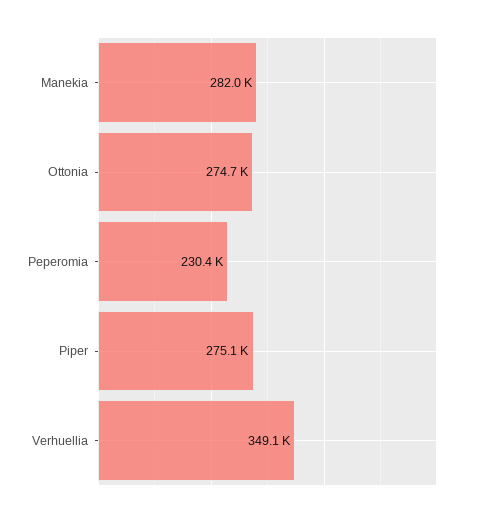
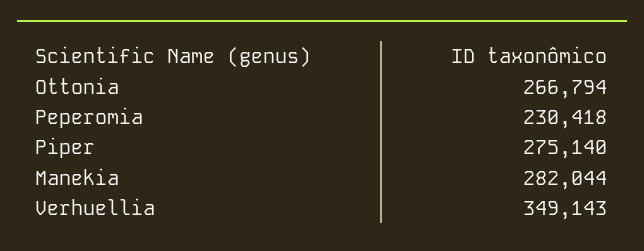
  {
    "Manekia": 282044,
-   "Ottonia": 274700,
+   "Ottonia": 266794,
    "Peperomia": 230418,
    "Piper": 275140,
    "Verhuellia": 349143
  }

